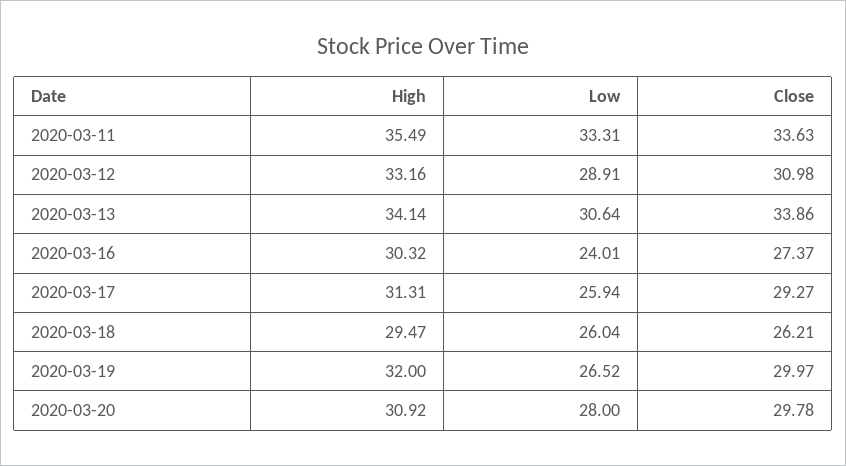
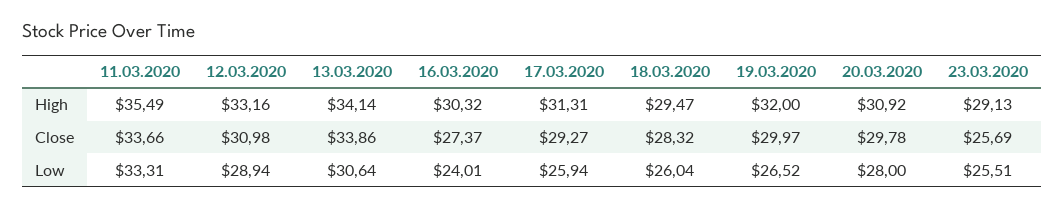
  {
    "High": {
      "2020-03-11": 35.49,
      "2020-03-12": 33.16,
      "2020-03-13": 34.14,
      "2020-03-16": 30.32,
      "2020-03-17": 31.31,
      "2020-03-18": 29.47,
      "2020-03-19": 32,
-     "2020-03-20": 30.92
+     "2020-03-20": 30.92,
+     "23.03.2020": 29.13
    },
    "Low": {
      "2020-03-11": 33.31,
-     "2020-03-12": 28.91,
+     "2020-03-12": 28.94,
      "2020-03-13": 30.64,
      "2020-03-16": 24.01,
      "2020-03-17": 25.94,
      "2020-03-18": 26.04,
      "2020-03-19": 26.52,
-     "2020-03-20": 28
+     "2020-03-20": 28,
+     "23.03.2020": 25.51
    },
    "Close": {
-     "2020-03-11": 33.63,
+     "2020-03-11": 33.66,
      "2020-03-12": 30.98,
      "2020-03-13": 33.86,
      "2020-03-16": 27.37,
      "2020-03-17": 29.27,
-     "2020-03-18": 26.21,
+     "2020-03-18": 28.32,
      "2020-03-19": 29.97,
-     "2020-03-20": 29.78
+     "2020-03-20": 29.78,
+     "23.03.2020": 25.69
    }
  }

